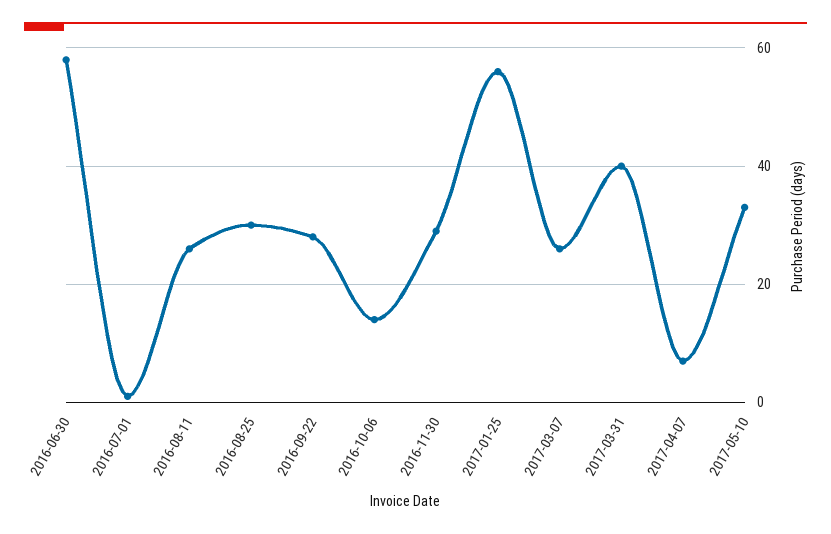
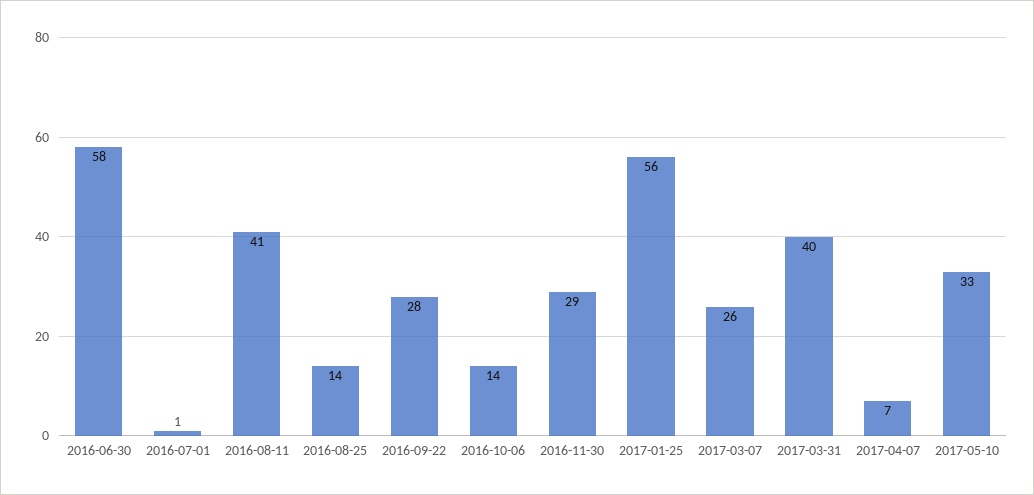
  {
    "2016-06-30": 58,
    "2016-07-01": 1,
-   "2016-08-11": 25,
+   "2016-08-11": 41,
-   "2016-08-25": 30,
+   "2016-08-25": 14,
    "2016-09-22": 28,
    "2016-10-06": 14,
    "2016-11-30": 29,
    "2017-01-25": 56,
    "2017-03-07": 26,
    "2017-03-31": 40,
    "2017-04-07": 7,
    "2017-05-10": 33
  }

